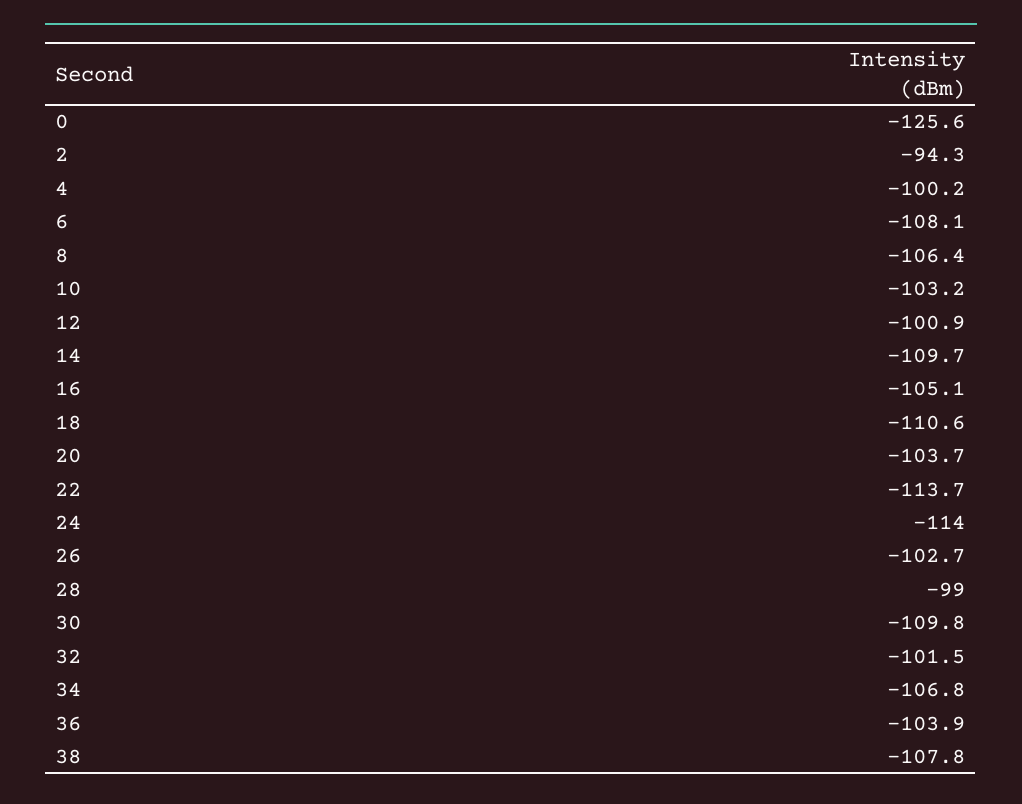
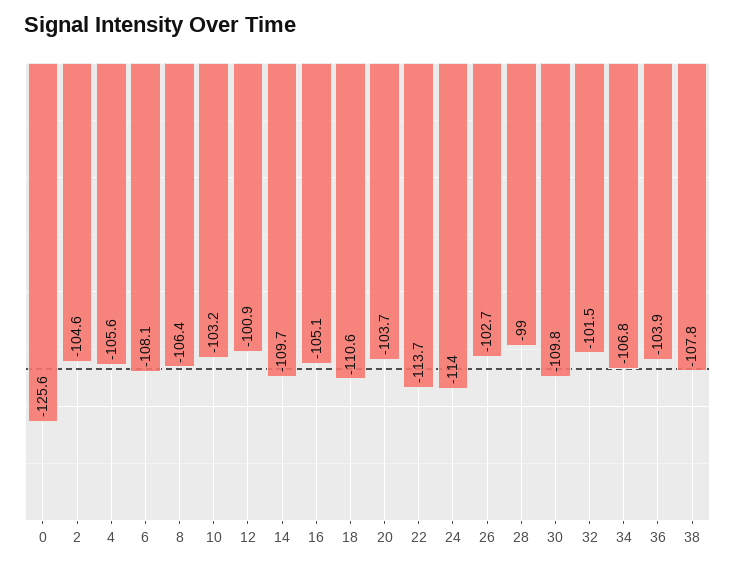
  {
    "0": -125.6,
-   "2": -94.3,
+   "2": -104.6,
-   "4": -100.2,
+   "4": -105.6,
    "6": -108.1,
    "8": -106.4,
    "10": -103.2,
    "12": -100.9,
    "14": -109.7,
    "16": -105.1,
    "18": -110.6,
    "20": -103.7,
    "22": -113.7,
    "24": -114,
    "26": -102.7,
    "28": -99,
    "30": -109.8,
    "32": -101.5,
    "34": -106.8,
    "36": -103.9,
    "38": -107.8
  }

